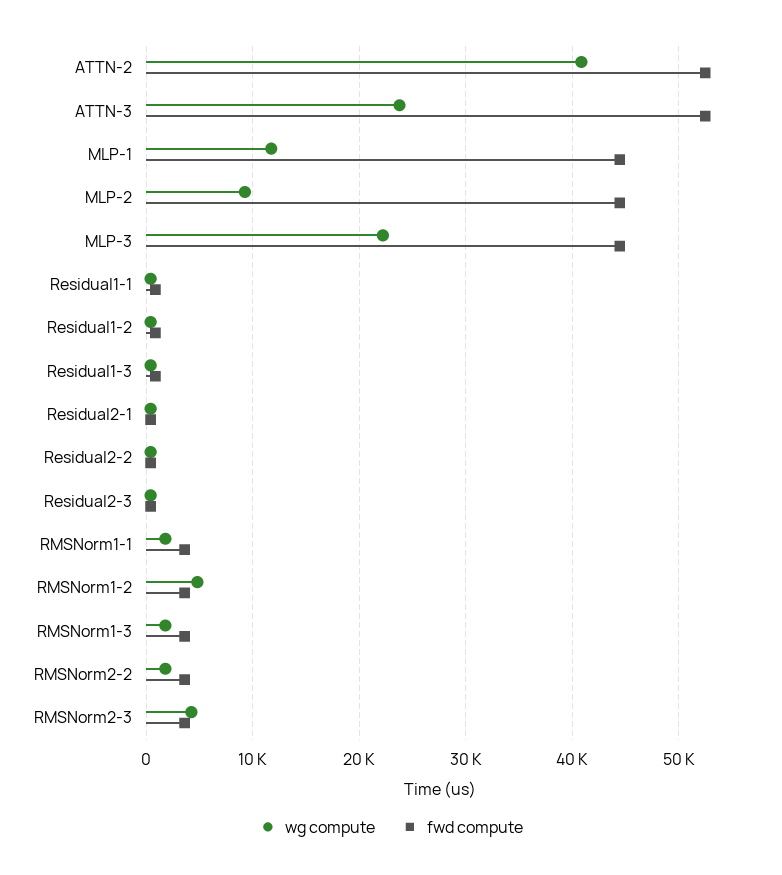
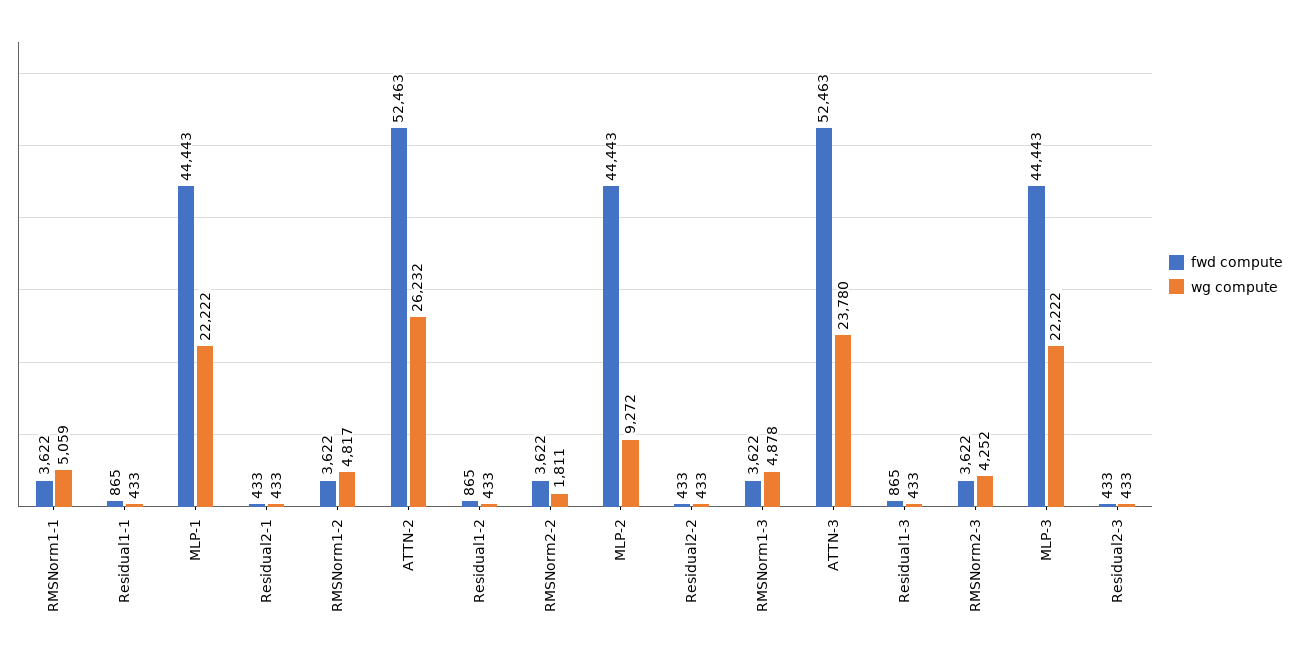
  {
    "wg compute": {
-     "ATTN-2": 41000,
+     "ATTN-2": 26232,
      "ATTN-3": 23780,
-     "MLP-1": 12000,
+     "MLP-1": 22222,
      "MLP-2": 9272,
      "MLP-3": 22222,
      "Residual1-1": 433,
      "Residual1-2": 433,
      "Residual1-3": 433,
      "Residual2-1": 433,
      "Residual2-2": 433,
      "Residual2-3": 433,
-     "RMSNorm1-1": 2000,
+     "RMSNorm1-1": 5059,
      "RMSNorm1-2": 4817,
-     "RMSNorm1-3": 2000,
+     "RMSNorm1-3": 4878,
      "RMSNorm2-2": 1811,
      "RMSNorm2-3": 4252
    },
    "fwd compute": {
      "ATTN-2": 52463,
      "ATTN-3": 52463,
      "MLP-1": 44443,
      "MLP-2": 44443,
      "MLP-3": 44443,
      "Residual1-1": 865,
      "Residual1-2": 865,
      "Residual1-3": 865,
      "Residual2-1": 433,
      "Residual2-2": 433,
      "Residual2-3": 433,
      "RMSNorm1-1": 3622,
      "RMSNorm1-2": 3622,
      "RMSNorm1-3": 3622,
      "RMSNorm2-2": 3622,
      "RMSNorm2-3": 3622
    }
  }

